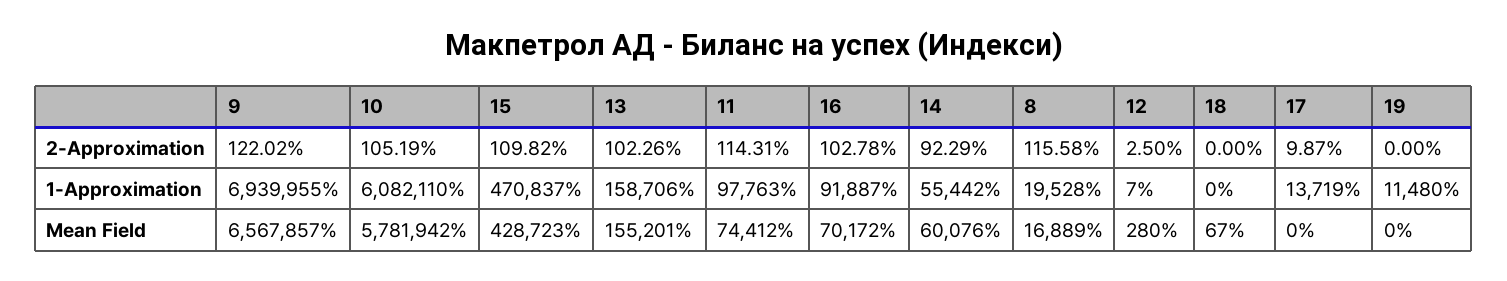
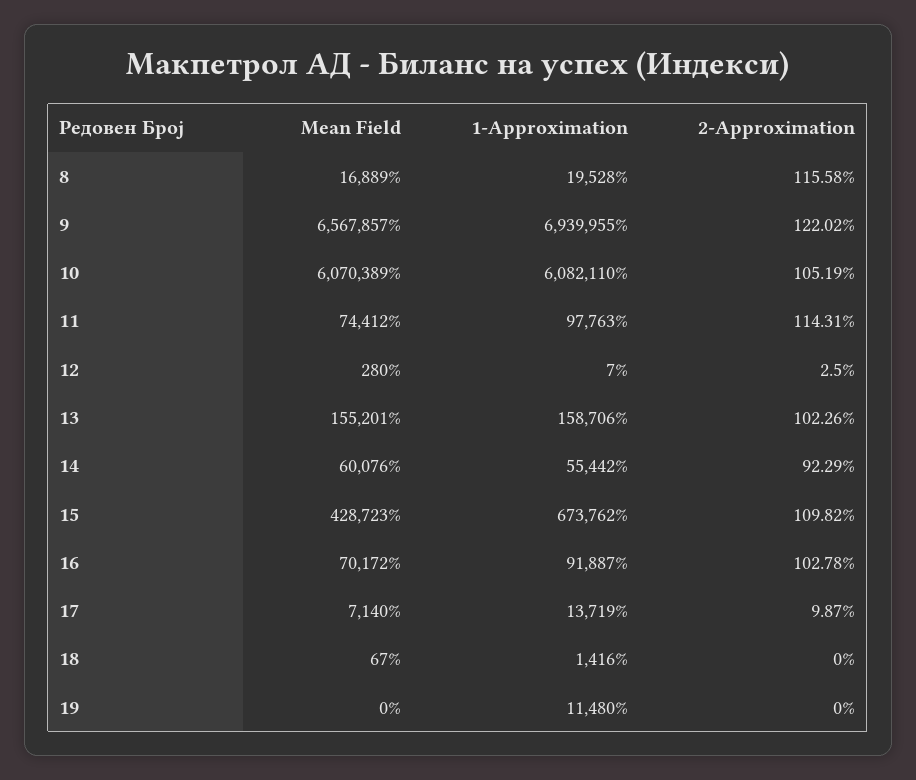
  {
    "9": {
      "2-Approximation": 122.02,
      "1-Approximation": 6939955,
      "Mean Field": 6567857
    },
    "10": {
      "2-Approximation": 105.19,
      "1-Approximation": 6082110,
-     "Mean Field": 5781942
+     "Mean Field": 6070389
    },
    "15": {
      "2-Approximation": 109.82,
-     "1-Approximation": 470837,
+     "1-Approximation": 673762,
      "Mean Field": 428723
    },
    "13": {
      "2-Approximation": 102.26,
      "1-Approximation": 158706,
      "Mean Field": 155201
    },
    "11": {
      "2-Approximation": 114.31,
      "1-Approximation": 97763,
      "Mean Field": 74412
    },
    "16": {
      "2-Approximation": 102.78,
      "1-Approximation": 91887,
      "Mean Field": 70172
    },
    "14": {
      "2-Approximation": 92.29,
      "1-Approximation": 55442,
      "Mean Field": 60076
    },
    "8": {
      "2-Approximation": 115.58,
      "1-Approximation": 19528,
      "Mean Field": 16889
    },
    "12": {
      "2-Approximation": 2.5,
      "1-Approximation": 7,
      "Mean Field": 280
    },
    "18": {
      "2-Approximation": 0,
-     "1-Approximation": 0,
+     "1-Approximation": 1416,
      "Mean Field": 67
    },
    "17": {
      "2-Approximation": 9.87,
      "1-Approximation": 13719,
-     "Mean Field": 0
+     "Mean Field": 7140
    },
    "19": {
      "2-Approximation": 0,
      "1-Approximation": 11480,
      "Mean Field": 0
    }
  }

